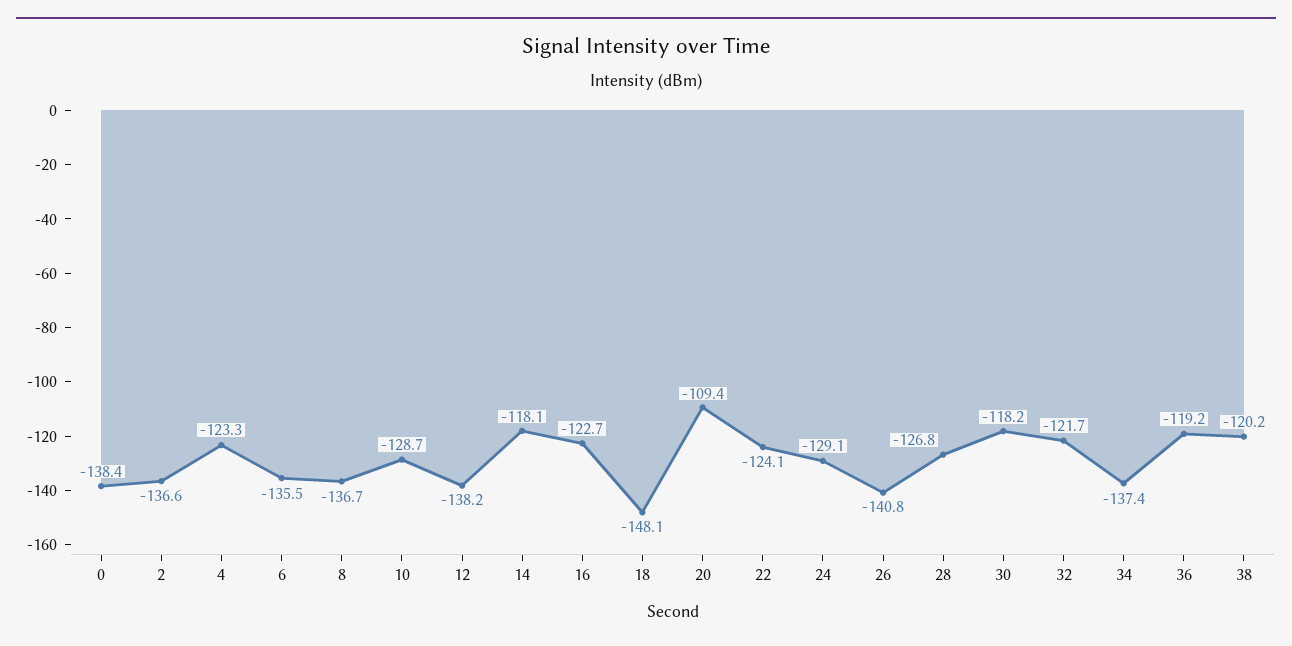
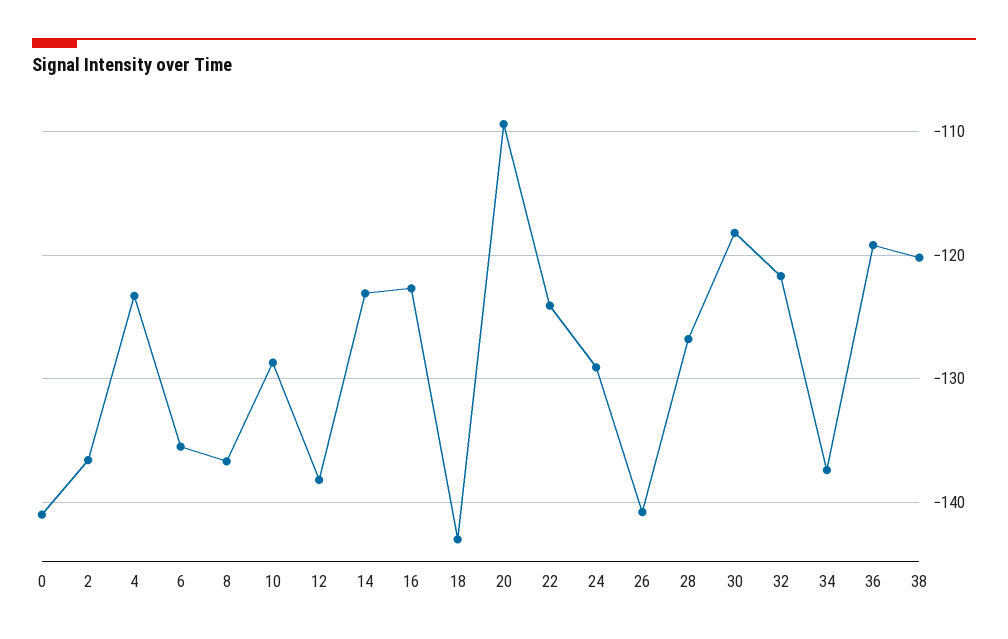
  {
-   "0": -138.4,
+   "0": -141,
    "2": -136.6,
    "4": -123.3,
    "6": -135.5,
    "8": -136.7,
    "10": -128.7,
    "12": -138.2,
-   "14": -118.1,
+   "14": -123,
    "16": -122.7,
-   "18": -148.1,
+   "18": -143,
    "20": -109.4,
    "22": -124.1,
    "24": -129.1,
    "26": -140.8,
    "28": -126.8,
    "30": -118.2,
    "32": -121.7,
    "34": -137.4,
    "36": -119.2,
    "38": -120.2
  }

